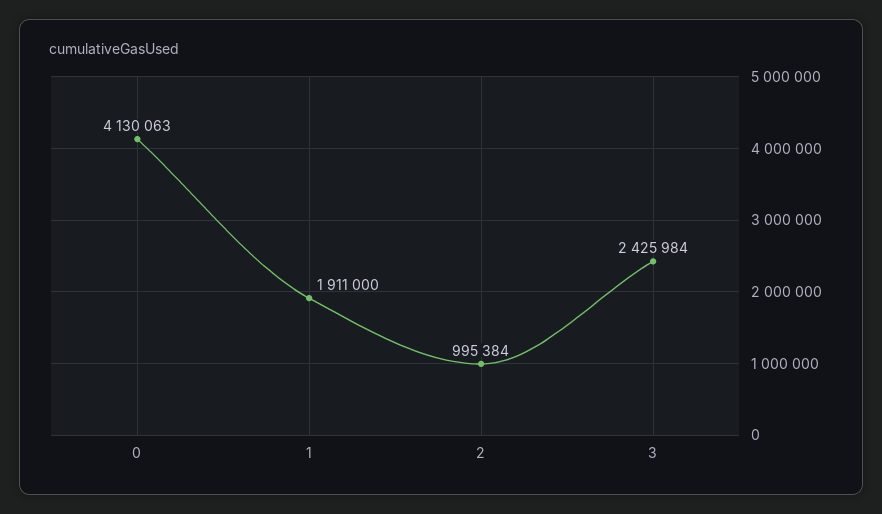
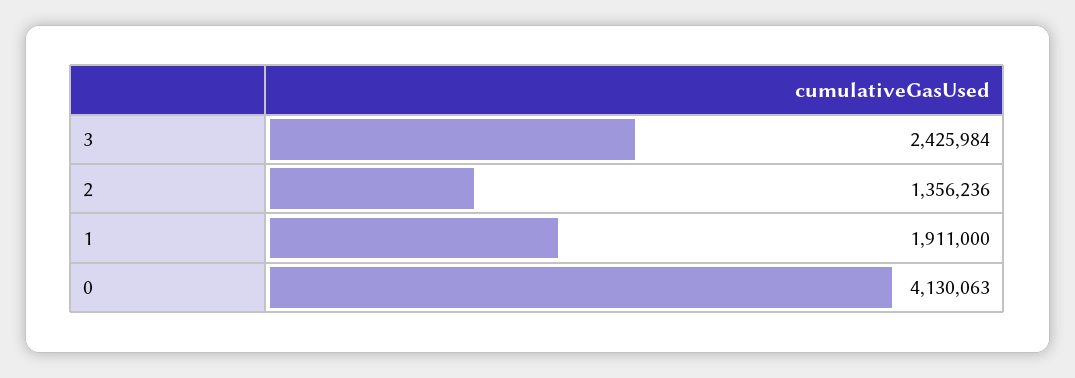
  {
    "0": 4130063,
    "1": 1911000,
-   "2": 995384,
+   "2": 1356236,
    "3": 2425984
  }

